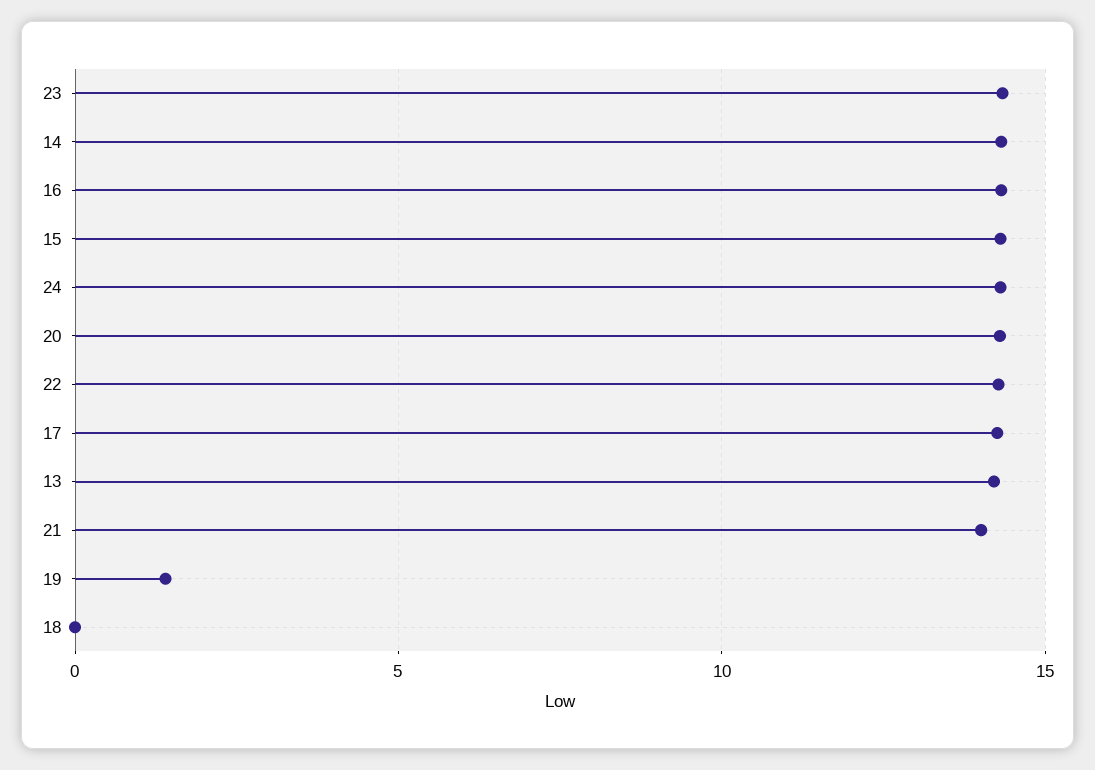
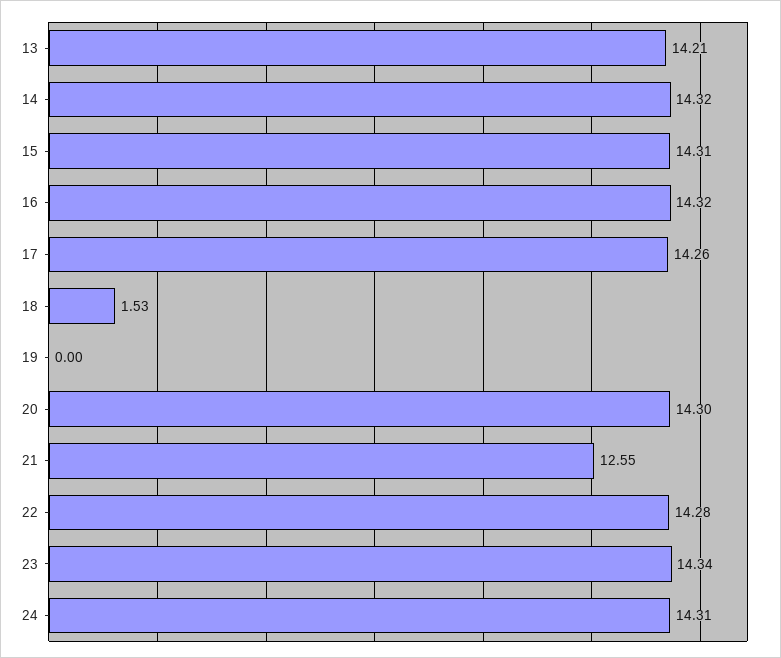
  {
    "23": 14.34,
    "14": 14.32,
    "16": 14.32,
    "15": 14.31,
    "24": 14.31,
    "20": 14.3,
    "22": 14.28,
    "17": 14.26,
    "13": 14.21,
-   "21": 14,
+   "21": 12.55,
-   "19": 1.5,
+   "19": 0,
-   "18": 0
+   "18": 1.53
  }

